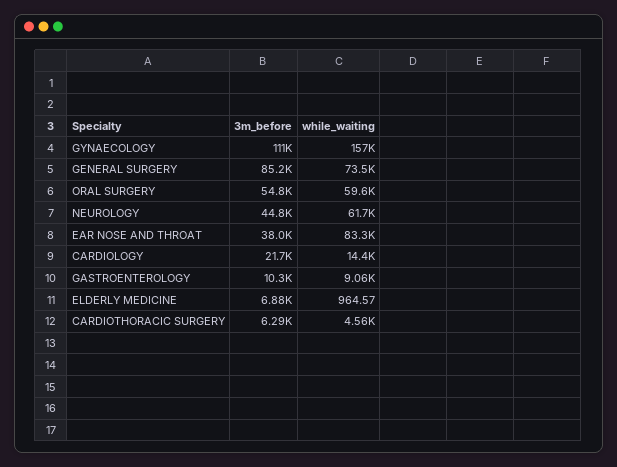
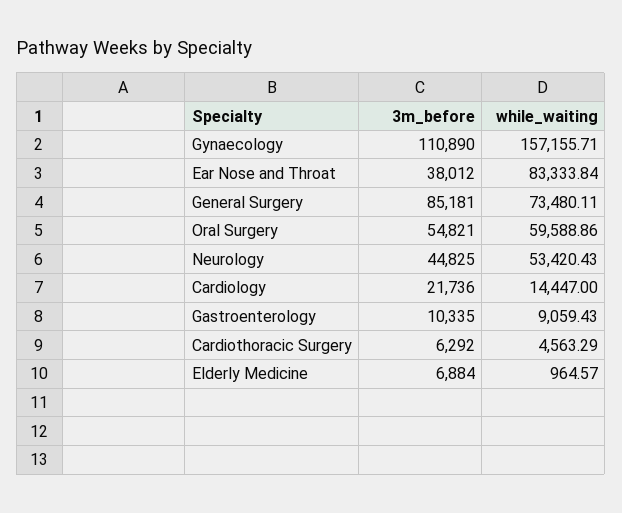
  {
    "3m_before": {
      "GYNAECOLOGY": 110890,
      "GENERAL SURGERY": 85181,
      "ORAL SURGERY": 54821,
      "NEUROLOGY": 44825,
      "EAR NOSE AND THROAT": 38012,
      "CARDIOLOGY": 21736,
      "GASTROENTEROLOGY": 10335,
      "ELDERLY MEDICINE": 6884,
      "CARDIOTHORACIC SURGERY": 6292
    },
    "while_waiting": {
      "GYNAECOLOGY": 157155.71,
      "GENERAL SURGERY": 73480.11,
      "ORAL SURGERY": 59588.86,
-     "NEUROLOGY": 61700,
+     "NEUROLOGY": 53420.43,
      "EAR NOSE AND THROAT": 83333.84,
      "CARDIOLOGY": 14447,
      "GASTROENTEROLOGY": 9059.43,
      "ELDERLY MEDICINE": 964.57,
      "CARDIOTHORACIC SURGERY": 4563.29
    }
  }

